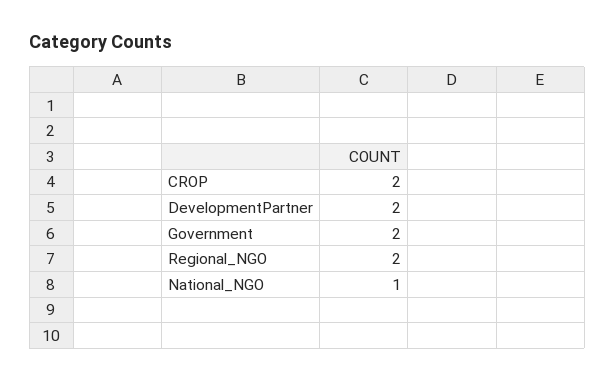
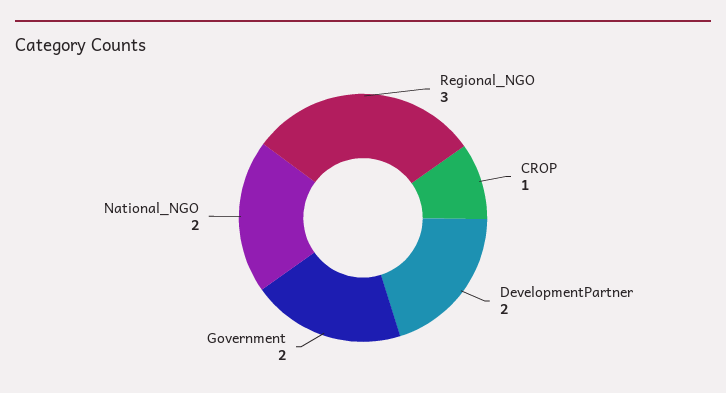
  {
-   "CROP": 2,
+   "CROP": 1,
    "DevelopmentPartner": 2,
    "Government": 2,
-   "Regional_NGO": 2,
+   "Regional_NGO": 3,
-   "National_NGO": 1
+   "National_NGO": 2
  }

